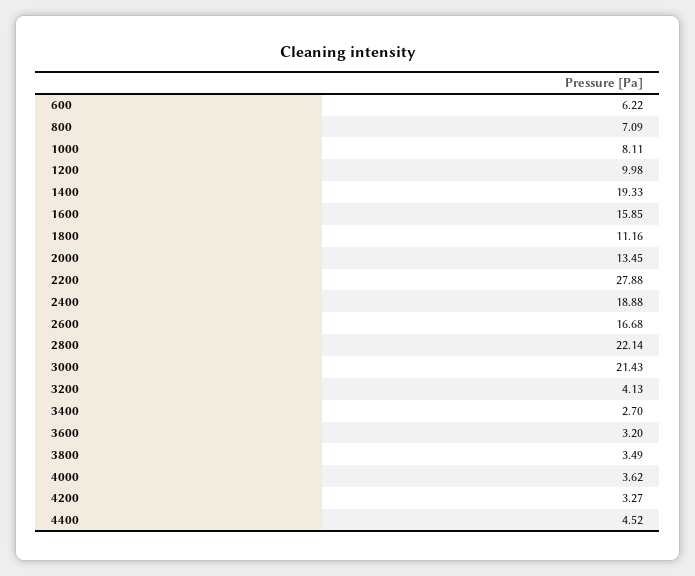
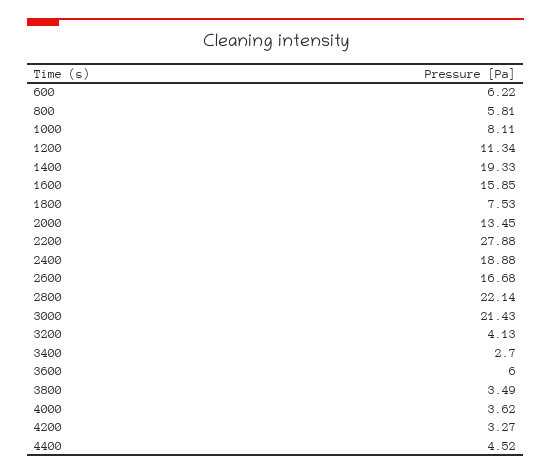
  {
    "600": 6.22,
-   "800": 7.09,
+   "800": 5.81,
    "1000": 8.11,
-   "1200": 9.98,
+   "1200": 11.34,
    "1400": 19.33,
    "1600": 15.85,
-   "1800": 11.16,
+   "1800": 7.53,
    "2000": 13.45,
    "2200": 27.88,
    "2400": 18.88,
    "2600": 16.68,
    "2800": 22.14,
    "3000": 21.43,
    "3200": 4.13,
    "3400": 2.7,
-   "3600": 3.2,
+   "3600": 6,
    "3800": 3.49,
    "4000": 3.62,
    "4200": 3.27,
    "4400": 4.52
  }

